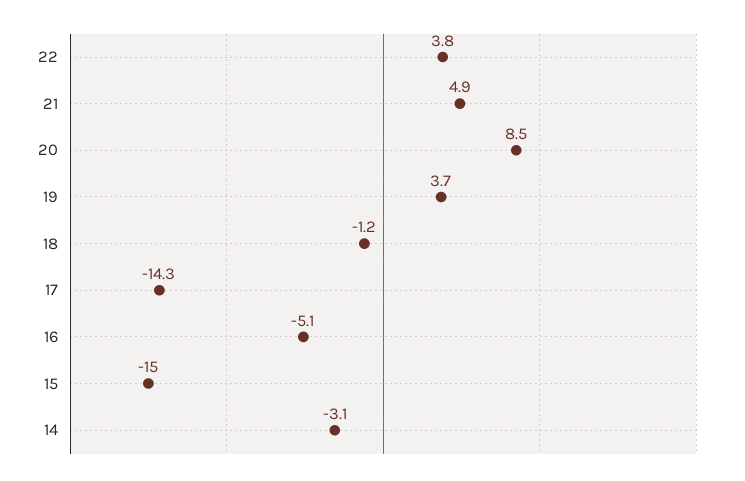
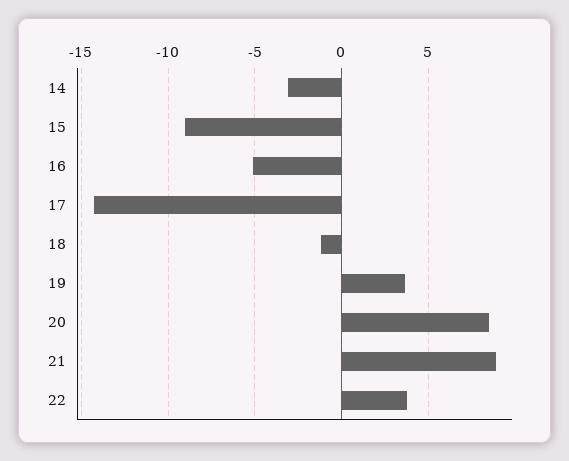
  {
    "22": 3.8,
-   "21": 4.9,
+   "21": 9,
    "20": 8.5,
    "19": 3.7,
    "18": -1.2,
    "17": -14.3,
    "16": -5.1,
-   "15": -15,
+   "15": -9,
    "14": -3.1
  }

